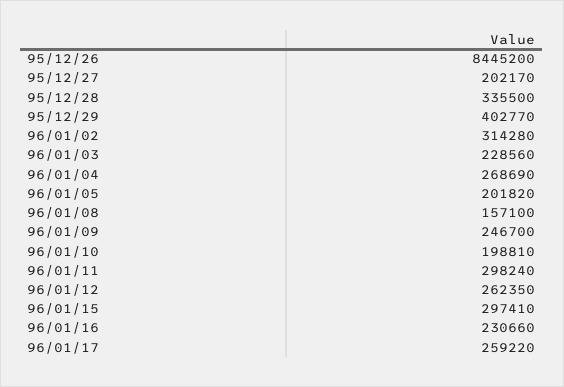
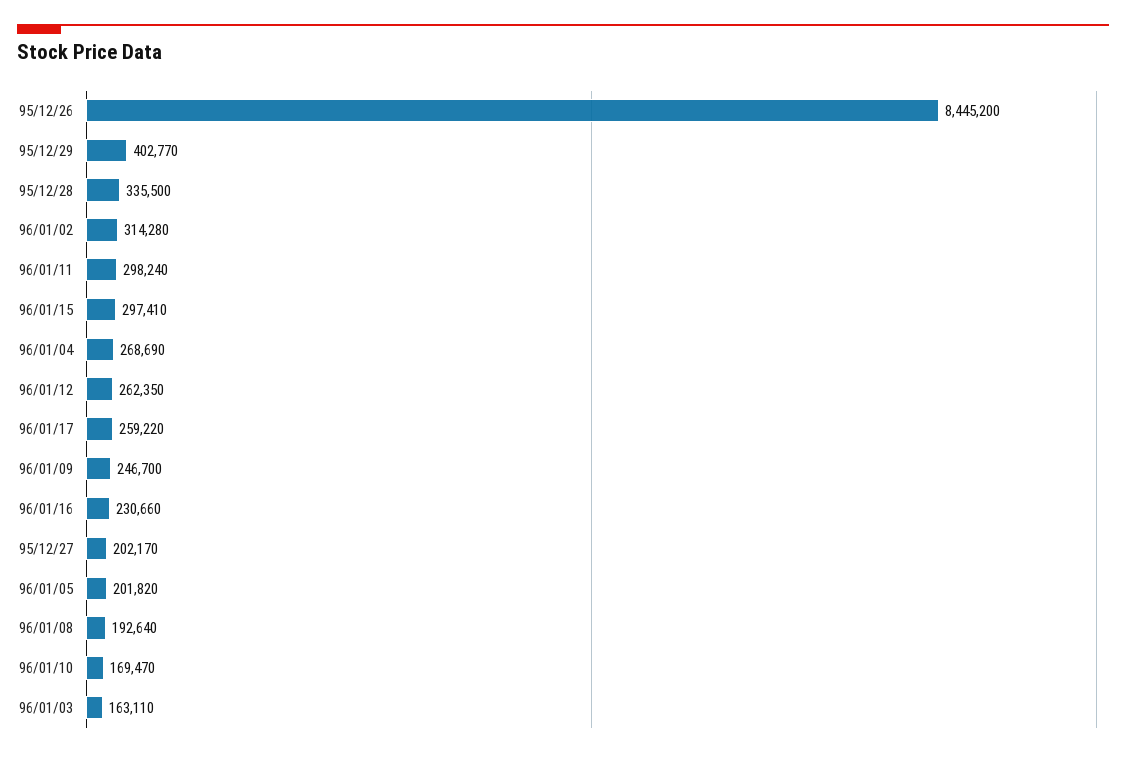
  {
    "95/12/26": 8445200,
    "95/12/27": 202170,
    "95/12/28": 335500,
    "95/12/29": 402770,
    "96/01/02": 314280,
-   "96/01/03": 228560,
+   "96/01/03": 163110,
    "96/01/04": 268690,
    "96/01/05": 201820,
-   "96/01/08": 157100,
+   "96/01/08": 192640,
    "96/01/09": 246700,
-   "96/01/10": 198810,
+   "96/01/10": 169470,
    "96/01/11": 298240,
    "96/01/12": 262350,
    "96/01/15": 297410,
    "96/01/16": 230660,
    "96/01/17": 259220
  }

